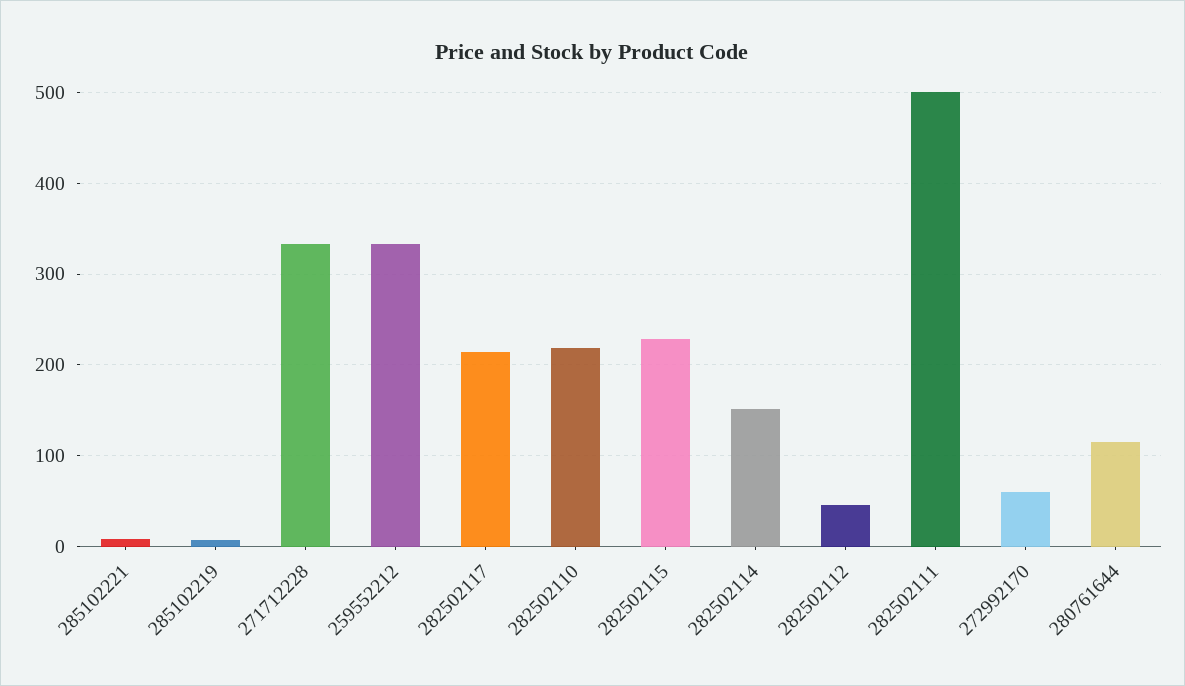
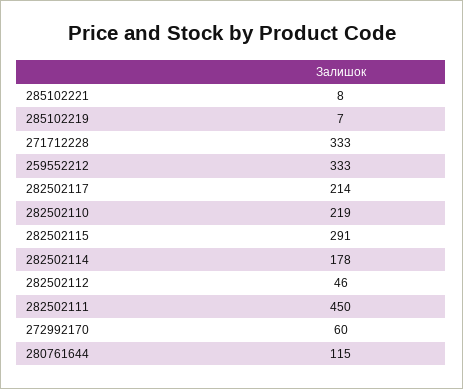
  {
    "285102221": 8,
    "285102219": 7,
    "271712228": 333,
    "259552212": 333,
    "282502117": 214,
    "282502110": 219,
-   "282502115": 230,
+   "282502115": 291,
-   "282502114": 150,
+   "282502114": 178,
    "282502112": 46,
-   "282502111": 500,
+   "282502111": 450,
    "272992170": 60,
    "280761644": 115
  }

